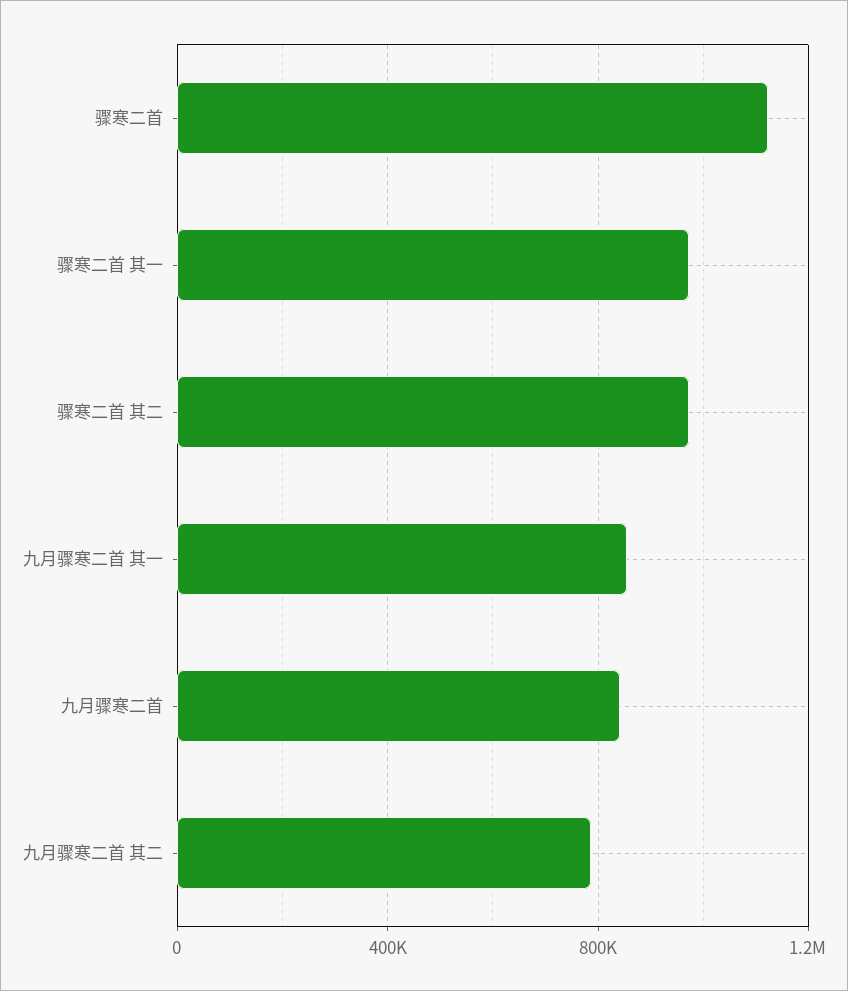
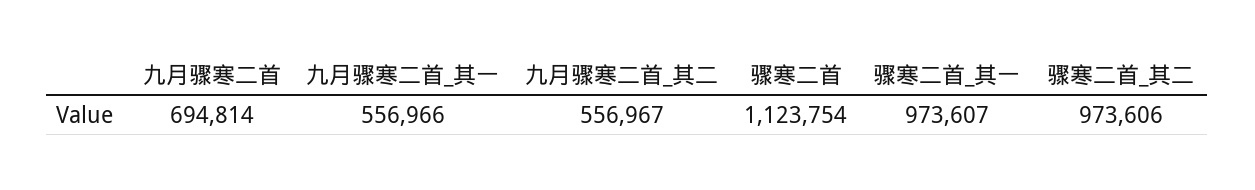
  {
    "骤寒二首": 1123754,
    "骤寒二首 其一": 973607,
    "骤寒二首 其二": 973606,
-   "九月骤寒二首 其一": 850000,
+   "九月骤寒二首 其一": 556966,
-   "九月骤寒二首": 850000,
+   "九月骤寒二首": 694814,
-   "九月骤寒二首 其二": 800000
+   "九月骤寒二首 其二": 556967
  }

